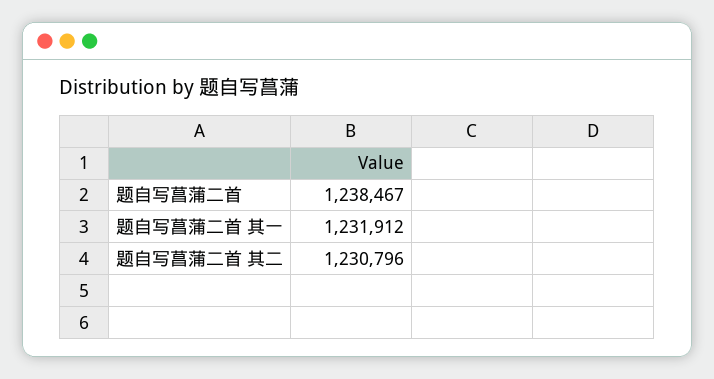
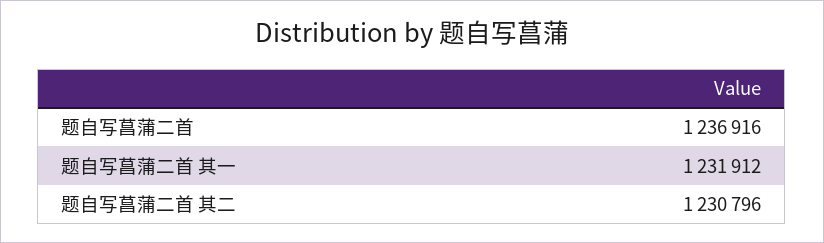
  {
-   "题自写菖蒲二首": 1238467,
+   "题自写菖蒲二首": 1236916,
    "题自写菖蒲二首 其一": 1231912,
    "题自写菖蒲二首 其二": 1230796
  }

